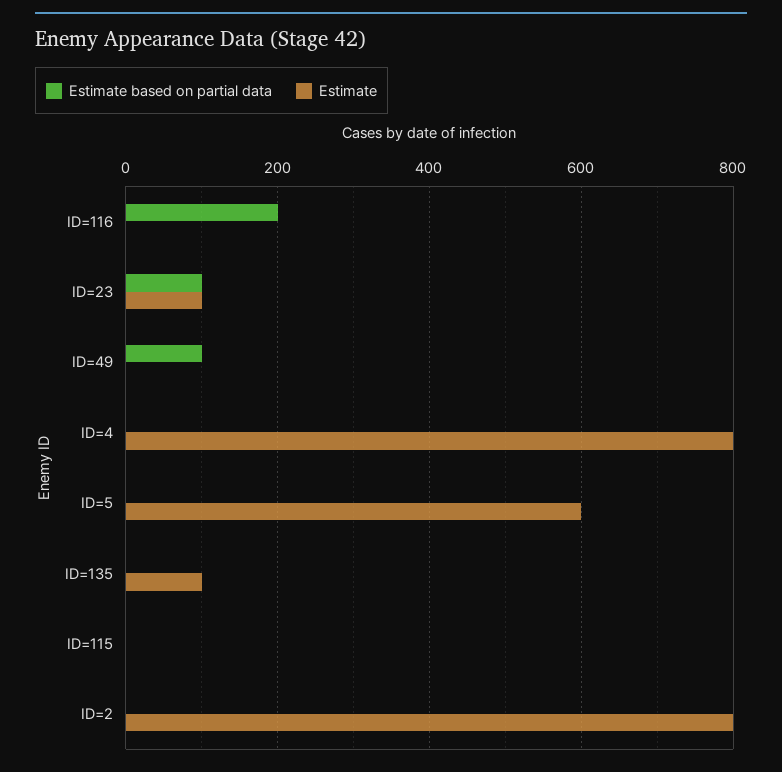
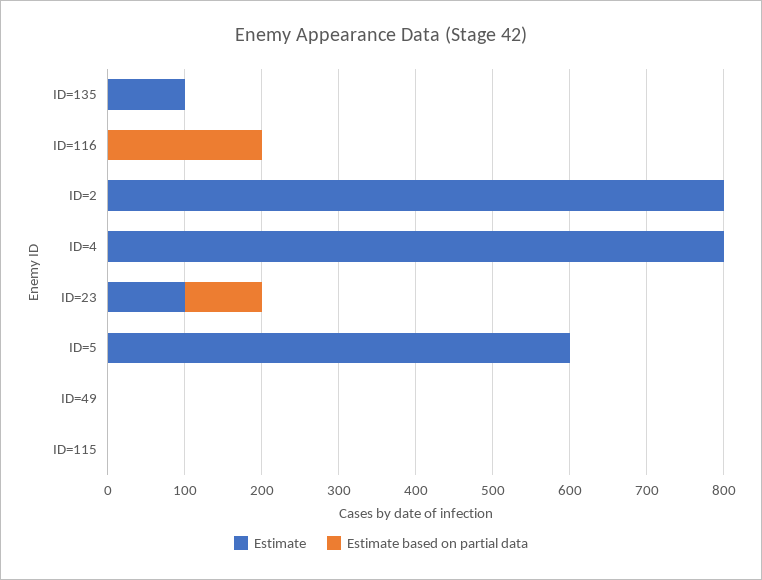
  {
    "Estimate based on partial data": {
      "ID=116": 200,
      "ID=23": 100,
-     "ID=49": 100,
+     "ID=49": 0,
      "ID=4": 0,
      "ID=5": 0,
      "ID=135": 0,
      "ID=115": 0,
      "ID=2": 0
    },
    "Estimate": {
      "ID=116": 0,
      "ID=23": 100,
      "ID=49": 0,
      "ID=4": 800,
      "ID=5": 600,
      "ID=135": 100,
      "ID=115": 0,
      "ID=2": 800
    }
  }

